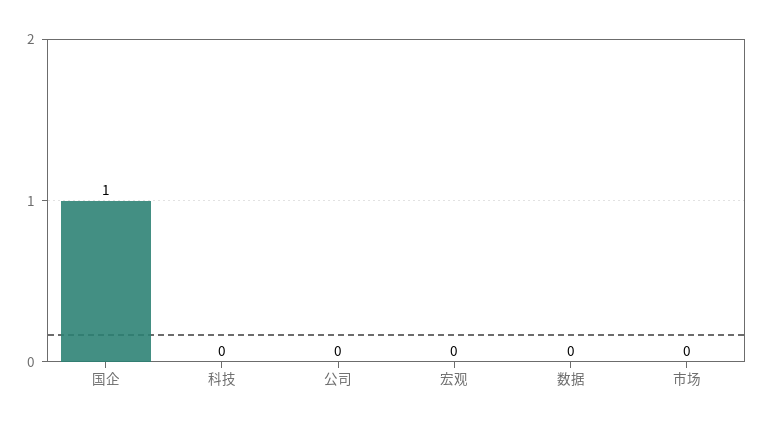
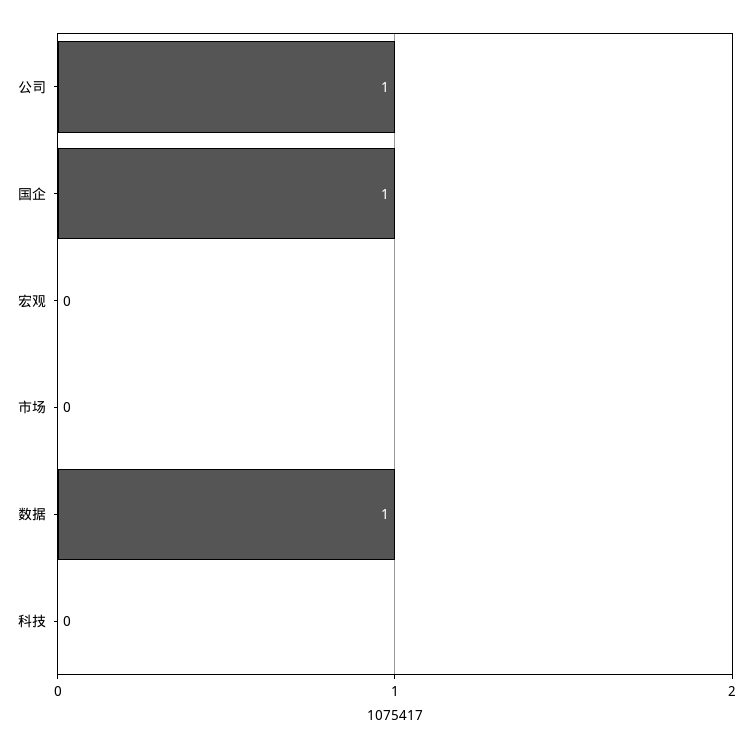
  {
    "国企": 1,
    "科技": 0,
-   "公司": 0,
+   "公司": 1,
    "宏观": 0,
-   "数据": 0,
+   "数据": 1,
    "市场": 0
  }

